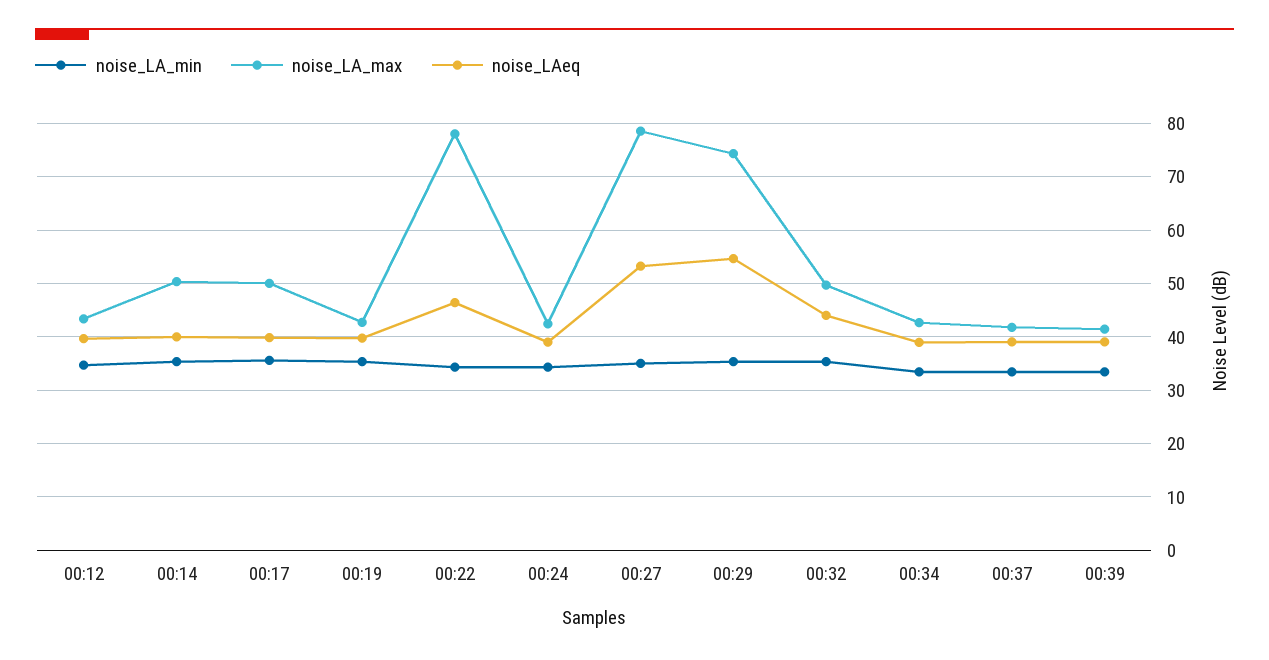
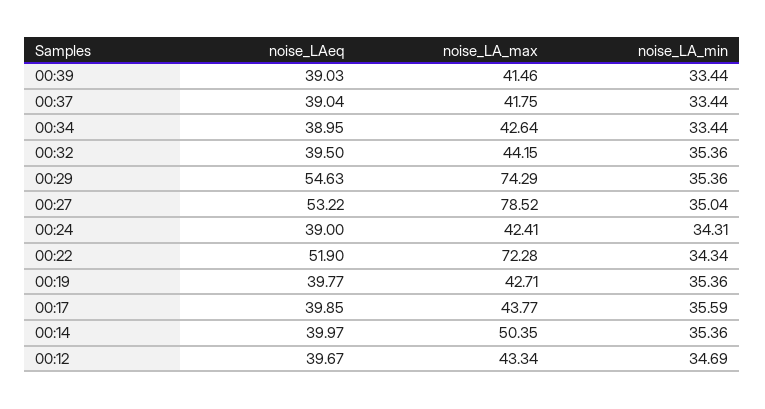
  {
    "noise_LA_min": {
      "00:12": 34.69,
      "00:14": 35.36,
      "00:17": 35.59,
      "00:19": 35.36,
      "00:22": 34.34,
      "00:24": 34.31,
      "00:27": 35.04,
      "00:29": 35.36,
      "00:32": 35.36,
      "00:34": 33.44,
      "00:37": 33.44,
      "00:39": 33.44
    },
    "noise_LA_max": {
      "00:12": 43.34,
      "00:14": 50.35,
-     "00:17": 50,
+     "00:17": 43.77,
      "00:19": 42.71,
-     "00:22": 78,
+     "00:22": 72.28,
      "00:24": 42.41,
      "00:27": 78.52,
      "00:29": 74.29,
-     "00:32": 50,
+     "00:32": 44.15,
      "00:34": 42.64,
      "00:37": 41.75,
      "00:39": 41.46
    },
    "noise_LAeq": {
      "00:12": 39.67,
      "00:14": 39.97,
      "00:17": 39.85,
      "00:19": 39.77,
-     "00:22": 46,
+     "00:22": 51.9,
      "00:24": 39,
      "00:27": 53.22,
      "00:29": 54.63,
-     "00:32": 44,
+     "00:32": 39.5,
      "00:34": 38.95,
      "00:37": 39.04,
      "00:39": 39.03
    }
  }

